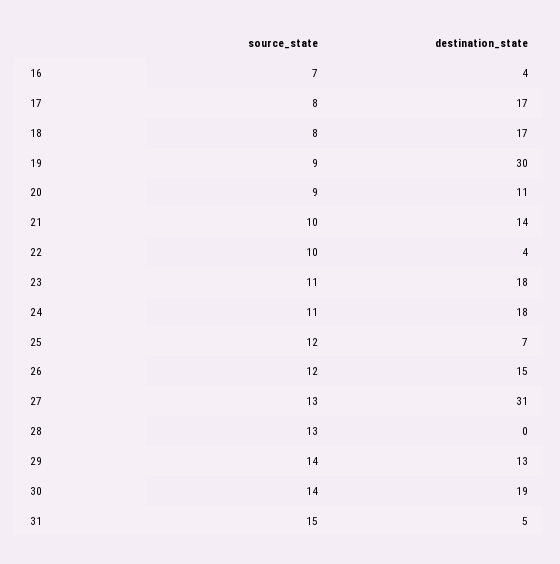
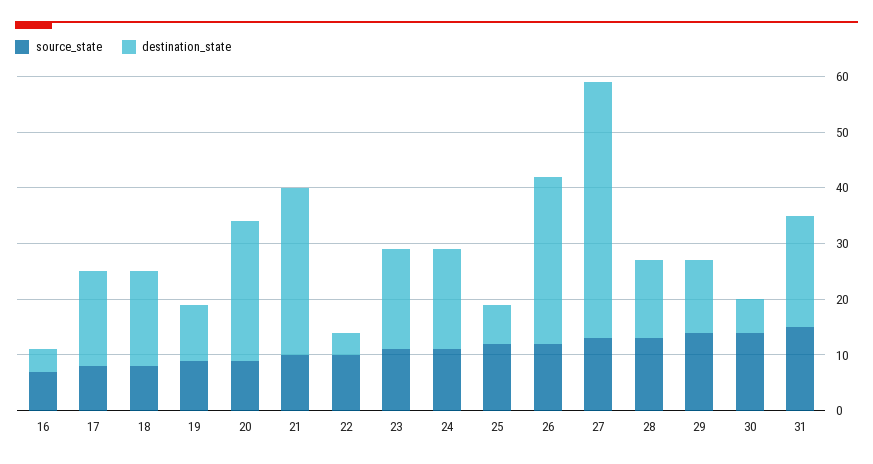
  {
    "source_state": {
      "16": 7,
      "17": 8,
      "18": 8,
      "19": 9,
      "20": 9,
      "21": 10,
      "22": 10,
      "23": 11,
      "24": 11,
      "25": 12,
      "26": 12,
      "27": 13,
      "28": 13,
      "29": 14,
      "30": 14,
      "31": 15
    },
    "destination_state": {
      "16": 4,
      "17": 17,
      "18": 17,
-     "19": 30,
+     "19": 10,
-     "20": 11,
+     "20": 25,
-     "21": 14,
+     "21": 30,
      "22": 4,
      "23": 18,
      "24": 18,
      "25": 7,
-     "26": 15,
+     "26": 30,
-     "27": 31,
+     "27": 45,
-     "28": 0,
+     "28": 15,
      "29": 13,
-     "30": 19,
+     "30": 5,
-     "31": 5
+     "31": 20
    }
  }

